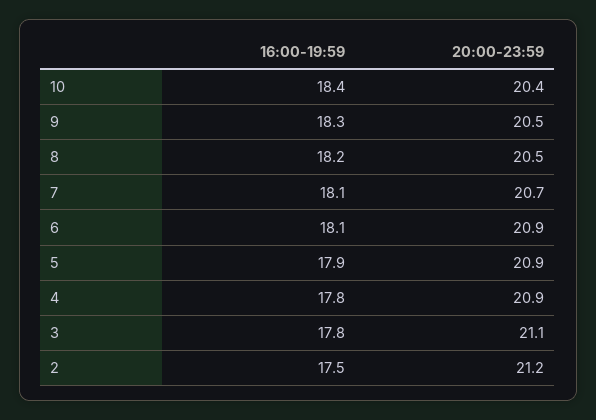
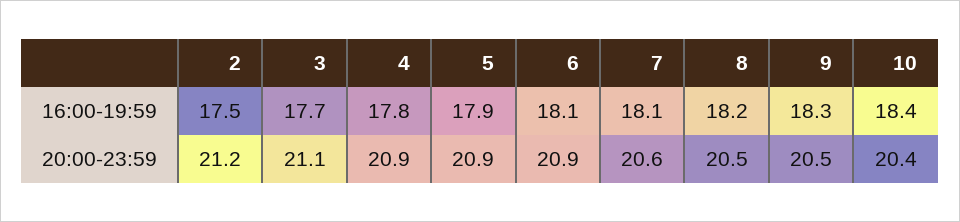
  {
    "16:00-19:59": {
      "10": 18.4,
      "9": 18.3,
      "8": 18.2,
      "7": 18.1,
      "6": 18.1,
      "5": 17.9,
      "4": 17.8,
-     "3": 17.8,
+     "3": 17.7,
      "2": 17.5
    },
    "20:00-23:59": {
      "10": 20.4,
      "9": 20.5,
      "8": 20.5,
-     "7": 20.7,
+     "7": 20.6,
      "6": 20.9,
      "5": 20.9,
      "4": 20.9,
      "3": 21.1,
      "2": 21.2
    }
  }

